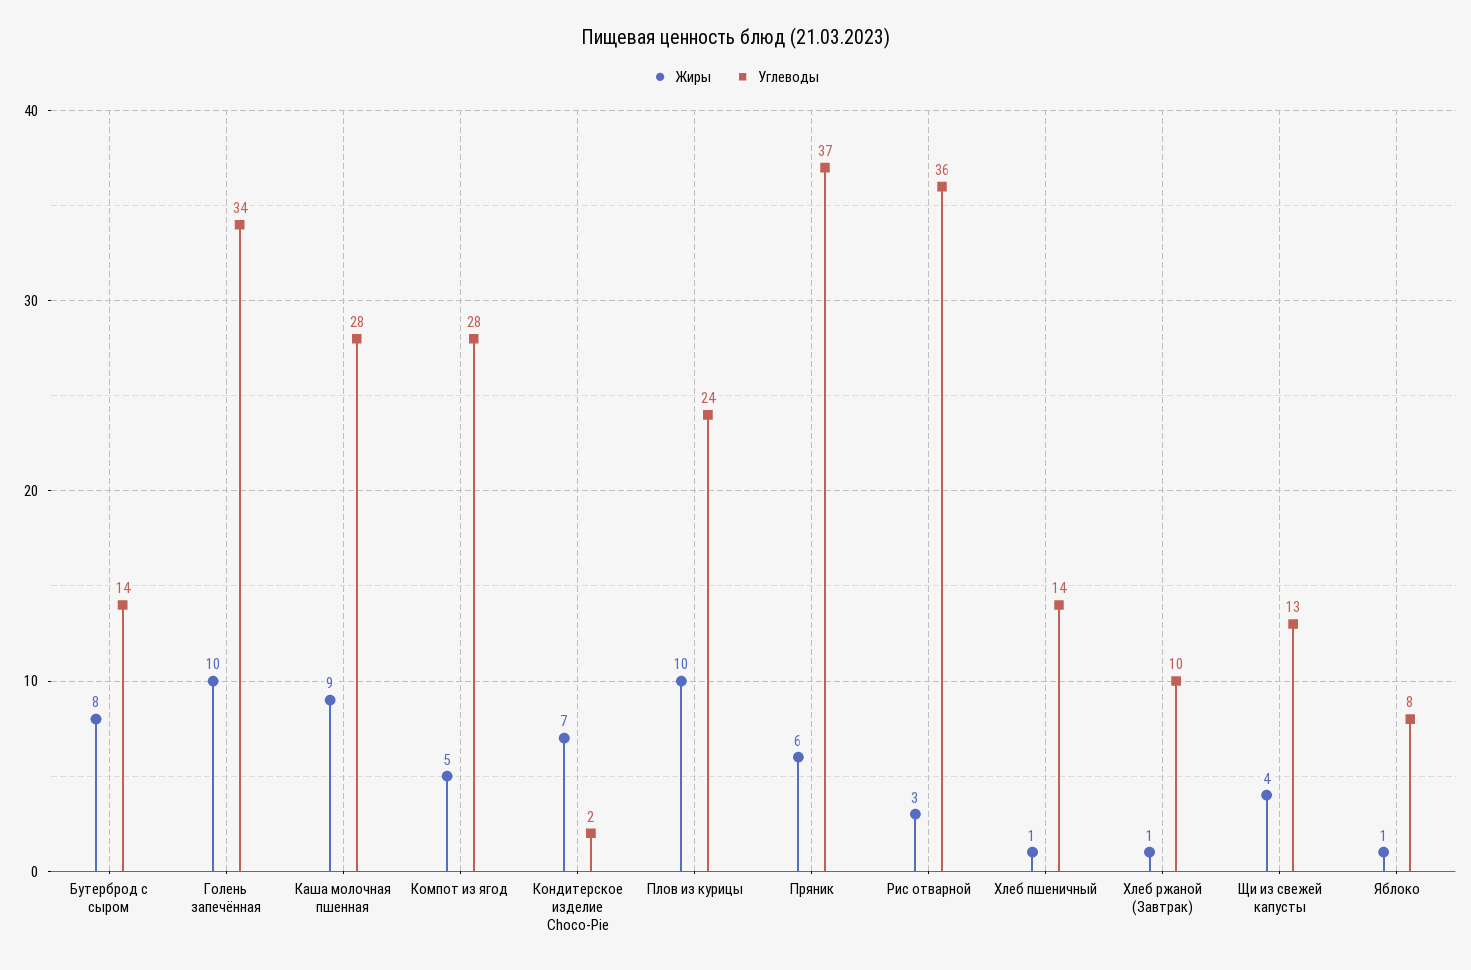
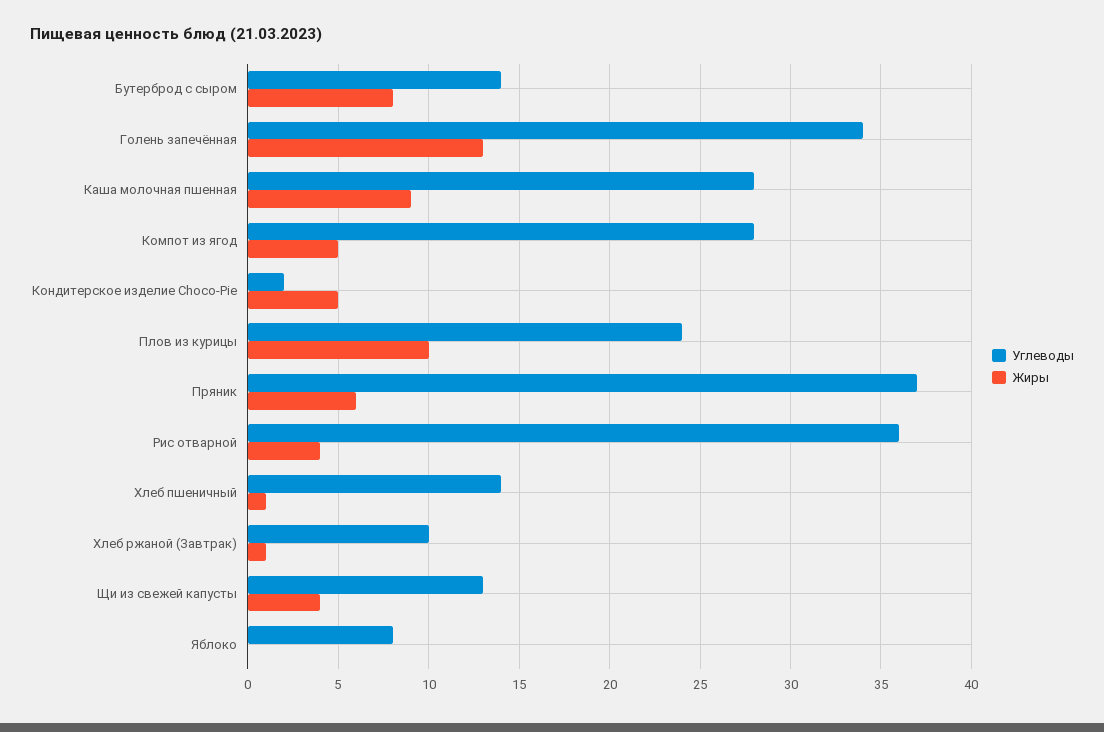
  {
    "Жиры": {
      "Бутерброд с сыром": 8,
-     "Голень запечённая": 10,
+     "Голень запечённая": 13,
      "Каша молочная пшенная": 9,
      "Компот из ягод": 5,
-     "Кондитерское изделие Choco-Pie": 7,
+     "Кондитерское изделие Choco-Pie": 5,
      "Плов из курицы": 10,
      "Пряник": 6,
-     "Рис отварной": 3,
+     "Рис отварной": 4,
      "Хлеб пшеничный": 1,
      "Хлеб ржаной (Завтрак)": 1,
      "Щи из свежей капусты": 4,
-     "Яблоко": 1
+     "Яблоко": 0
    },
    "Углеводы": {
      "Бутерброд с сыром": 14,
      "Голень запечённая": 34,
      "Каша молочная пшенная": 28,
      "Компот из ягод": 28,
      "Кондитерское изделие Choco-Pie": 2,
      "Плов из курицы": 24,
      "Пряник": 37,
      "Рис отварной": 36,
      "Хлеб пшеничный": 14,
      "Хлеб ржаной (Завтрак)": 10,
      "Щи из свежей капусты": 13,
      "Яблоко": 8
    }
  }

